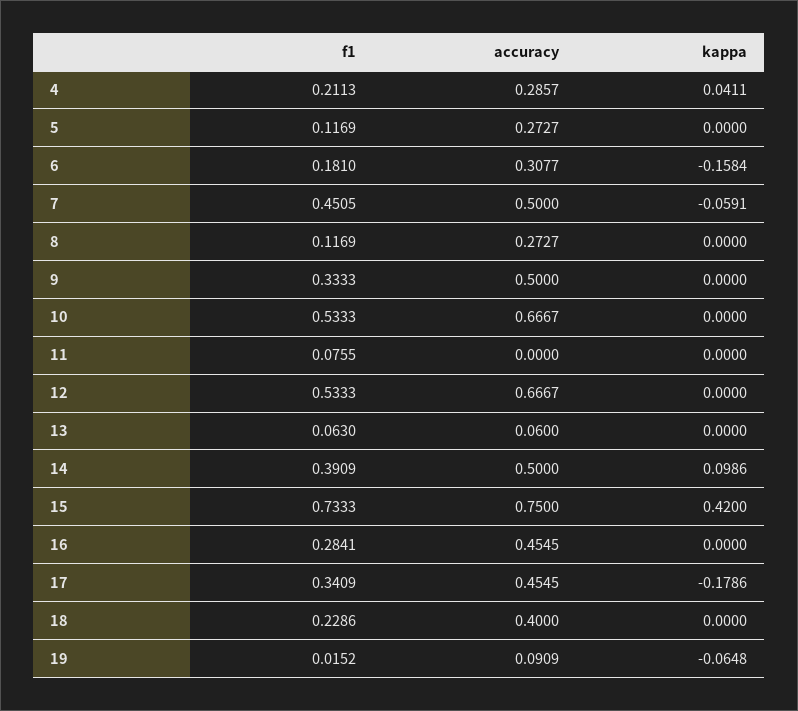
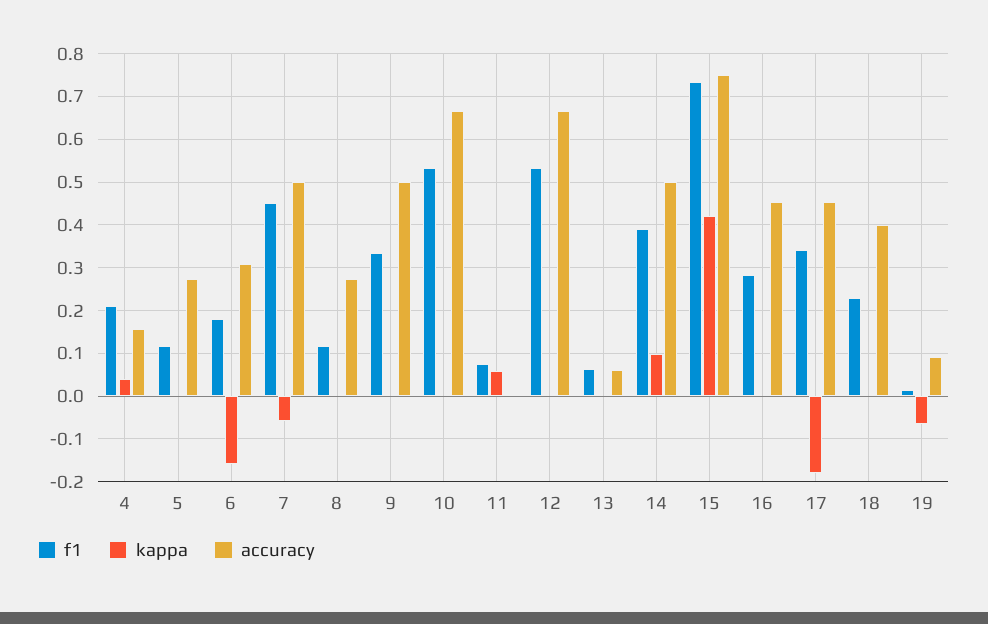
  {
    "f1": {
      "4": 0.2113,
      "5": 0.1169,
      "6": 0.181,
      "7": 0.4505,
      "8": 0.1169,
      "9": 0.3333,
      "10": 0.5333,
      "11": 0.0755,
      "12": 0.5333,
      "13": 0.063,
      "14": 0.3909,
      "15": 0.7333,
      "16": 0.2841,
      "17": 0.3409,
      "18": 0.2286,
      "19": 0.0152
    },
    "accuracy": {
-     "4": 0.2857,
+     "4": 0.16,
      "5": 0.2727,
      "6": 0.3077,
      "7": 0.5,
      "8": 0.2727,
      "9": 0.5,
      "10": 0.6667,
      "11": 0,
      "12": 0.6667,
      "13": 0.06,
      "14": 0.5,
      "15": 0.75,
      "16": 0.4545,
      "17": 0.4545,
      "18": 0.4,
      "19": 0.0909
    },
    "kappa": {
      "4": 0.0411,
      "5": 0,
      "6": -0.1584,
      "7": -0.0591,
      "8": 0,
      "9": 0,
      "10": 0,
-     "11": 0,
+     "11": 0.06,
      "12": 0,
      "13": 0,
      "14": 0.0986,
      "15": 0.42,
      "16": 0,
      "17": -0.1786,
      "18": 0,
      "19": -0.0648
    }
  }

